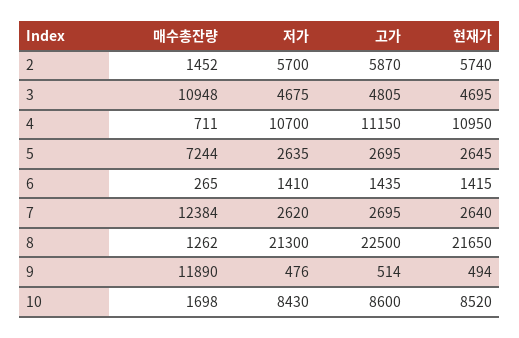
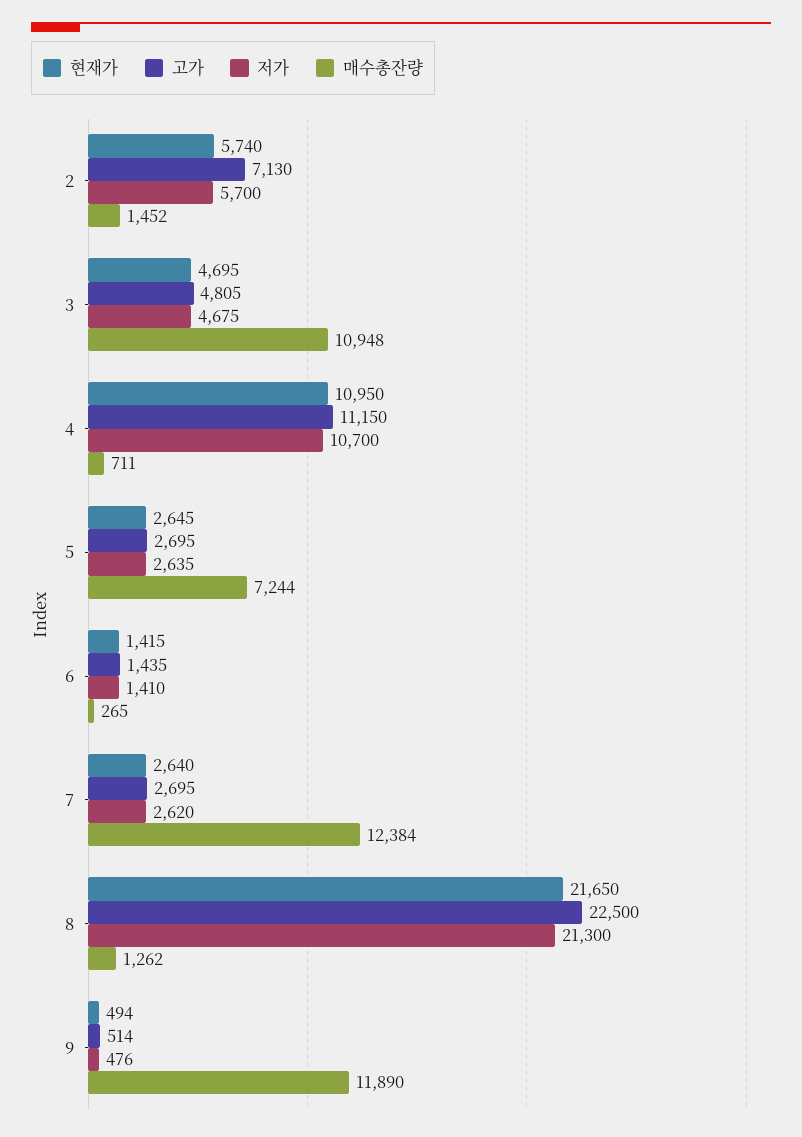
  {
    "매수총잔량": {
      "2": 1452,
      "3": 10948,
      "4": 711,
      "5": 7244,
      "6": 265,
      "7": 12384,
      "8": 1262,
-     "9": 11890,
+     "9": 11890
-     "10": 1698
    },
    "저가": {
      "2": 5700,
      "3": 4675,
      "4": 10700,
      "5": 2635,
      "6": 1410,
      "7": 2620,
      "8": 21300,
-     "9": 476,
+     "9": 476
-     "10": 8430
    },
    "고가": {
-     "2": 5870,
+     "2": 7130,
      "3": 4805,
      "4": 11150,
      "5": 2695,
      "6": 1435,
      "7": 2695,
      "8": 22500,
-     "9": 514,
+     "9": 514
-     "10": 8600
    },
    "현재가": {
      "2": 5740,
      "3": 4695,
      "4": 10950,
      "5": 2645,
      "6": 1415,
      "7": 2640,
      "8": 21650,
-     "9": 494,
+     "9": 494
-     "10": 8520
    }
  }

